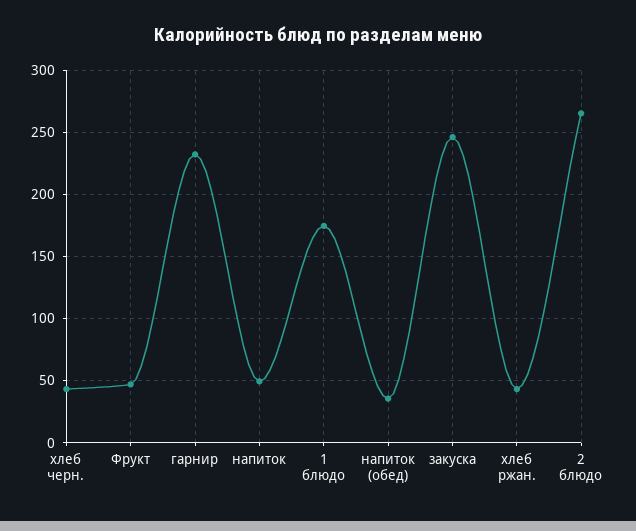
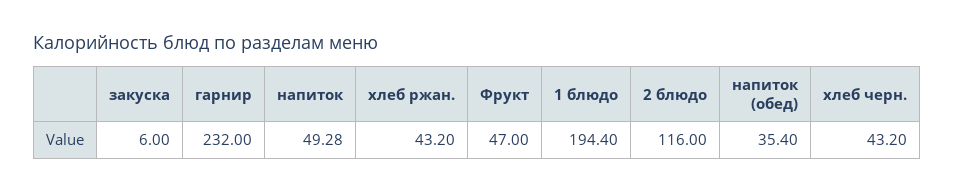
  {
    "хлеб черн.": 43.2,
    "Фрукт": 47,
    "гарнир": 232,
    "напиток": 49.28,
-   "1 блюдо": 175,
+   "1 блюдо": 194.4,
    "напиток (обед)": 35.4,
-   "закуска": 245,
+   "закуска": 6,
    "хлеб ржан.": 43.2,
-   "2 блюдо": 265
+   "2 блюдо": 116
  }

